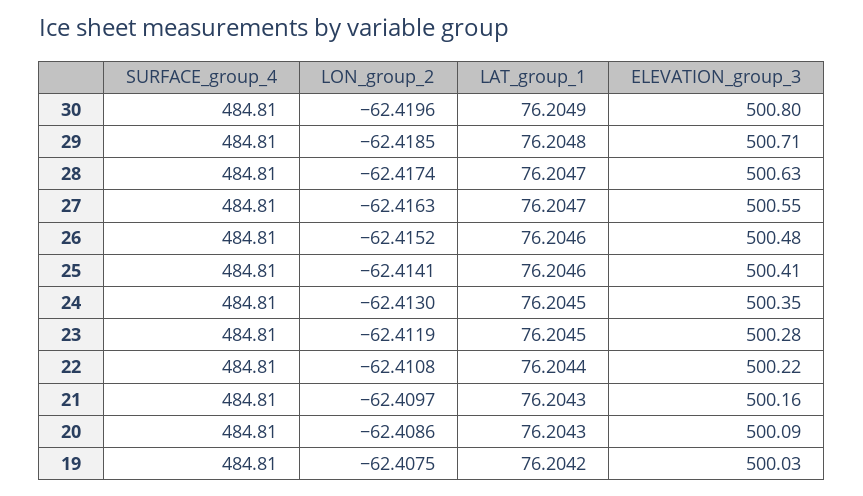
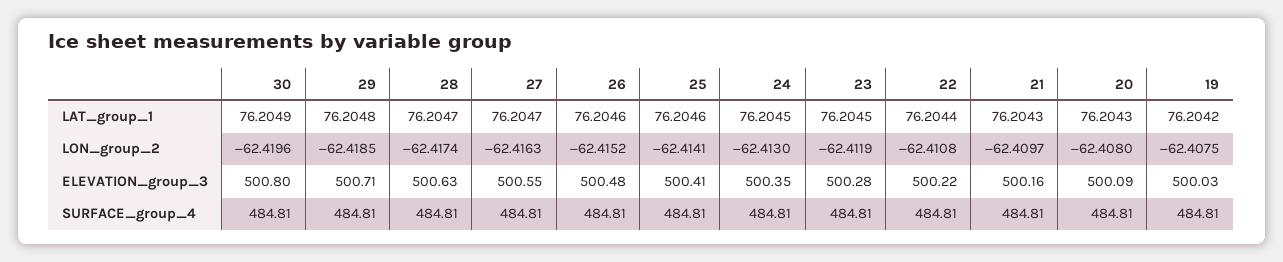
  {
    "SURFACE_group_4": {
      "30": 484.81,
      "29": 484.81,
      "28": 484.81,
      "27": 484.81,
      "26": 484.81,
      "25": 484.81,
      "24": 484.81,
      "23": 484.81,
      "22": 484.81,
      "21": 484.81,
      "20": 484.81,
      "19": 484.81
    },
    "LON_group_2": {
      "30": -62.4196,
      "29": -62.4185,
      "28": -62.4174,
      "27": -62.4163,
      "26": -62.4152,
      "25": -62.4141,
      "24": -62.413,
      "23": -62.4119,
      "22": -62.4108,
      "21": -62.4097,
-     "20": -62.4086,
+     "20": -62.408,
      "19": -62.4075
    },
    "LAT_group_1": {
      "30": 76.2049,
      "29": 76.2048,
      "28": 76.2047,
      "27": 76.2047,
      "26": 76.2046,
      "25": 76.2046,
      "24": 76.2045,
      "23": 76.2045,
      "22": 76.2044,
      "21": 76.2043,
      "20": 76.2043,
      "19": 76.2042
    },
    "ELEVATION_group_3": {
      "30": 500.8,
      "29": 500.71,
      "28": 500.63,
      "27": 500.55,
      "26": 500.48,
      "25": 500.41,
      "24": 500.35,
      "23": 500.28,
      "22": 500.22,
      "21": 500.16,
      "20": 500.09,
      "19": 500.03
    }
  }

